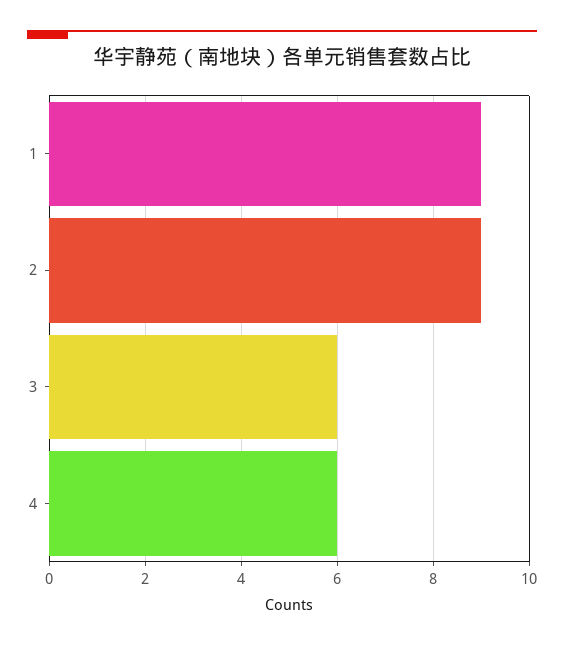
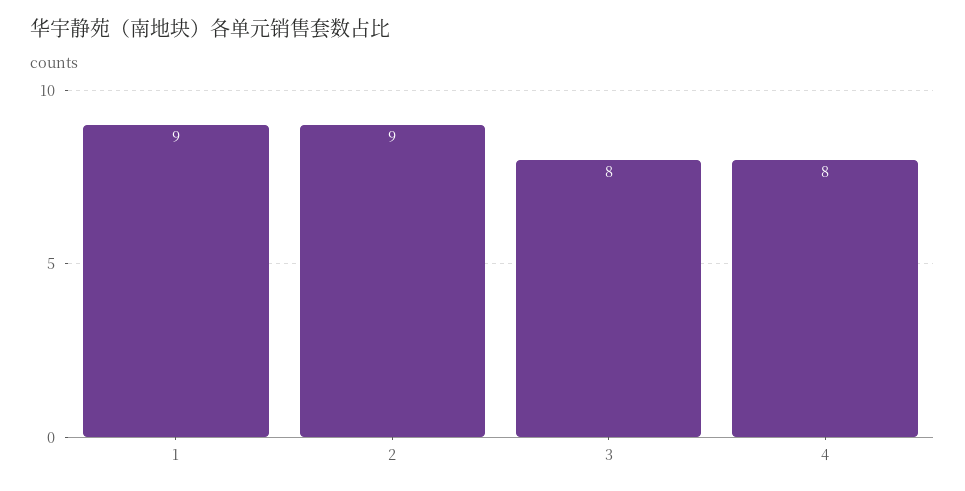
  {
    "1": 9,
    "2": 9,
-   "3": 6,
+   "3": 8,
-   "4": 6
+   "4": 8
  }

